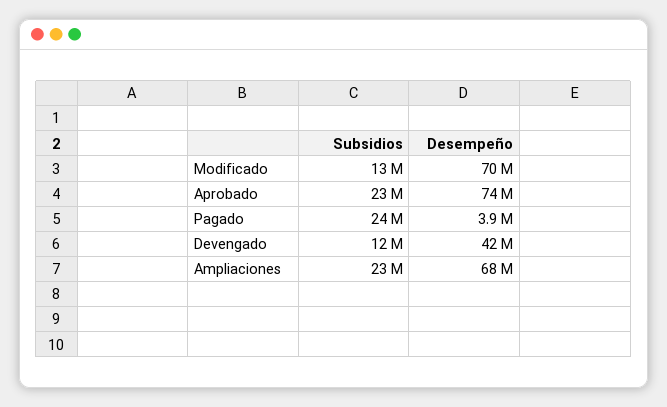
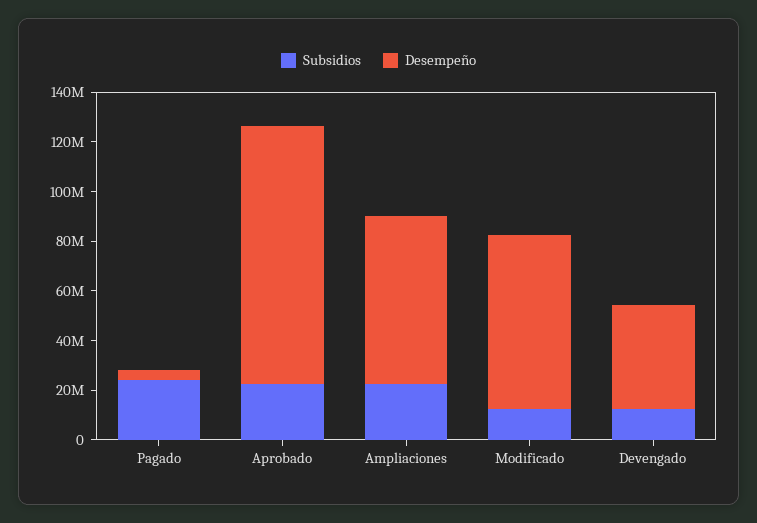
  {
    "Subsidios": {
      "Modificado": 13000000,
      "Aprobado": 23000000,
      "Pagado": 24000000,
      "Devengado": 12000000,
      "Ampliaciones": 23000000
    },
    "Desempeño": {
      "Modificado": 70000000,
-     "Aprobado": 74000000,
+     "Aprobado": 105000000,
      "Pagado": 3900000,
      "Devengado": 42000000,
      "Ampliaciones": 68000000
    }
  }

